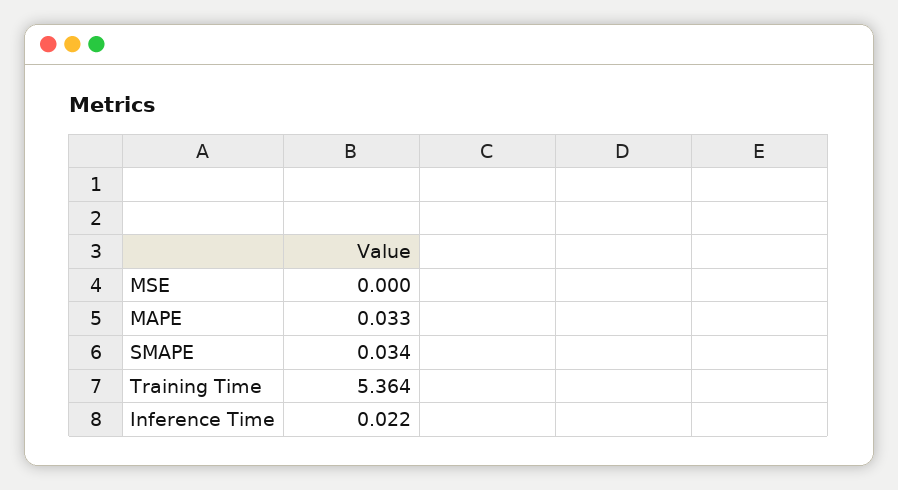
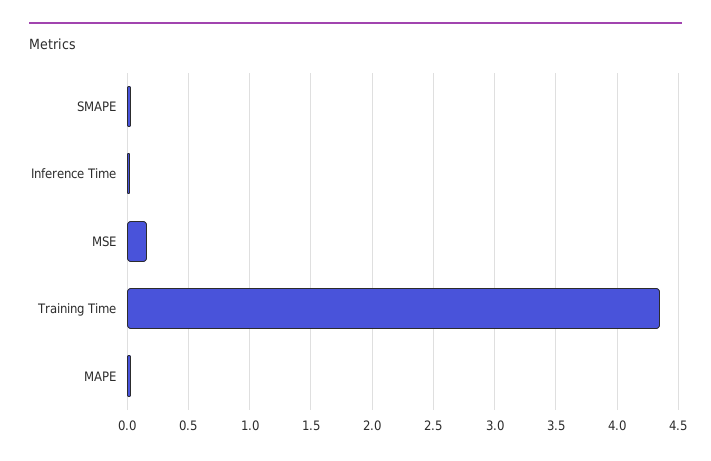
  {
-   "MSE": 0,
+   "MSE": 0.15,
    "MAPE": 0.033,
    "SMAPE": 0.034,
-   "Training Time": 5.364,
+   "Training Time": 4.35,
    "Inference Time": 0.022
  }

